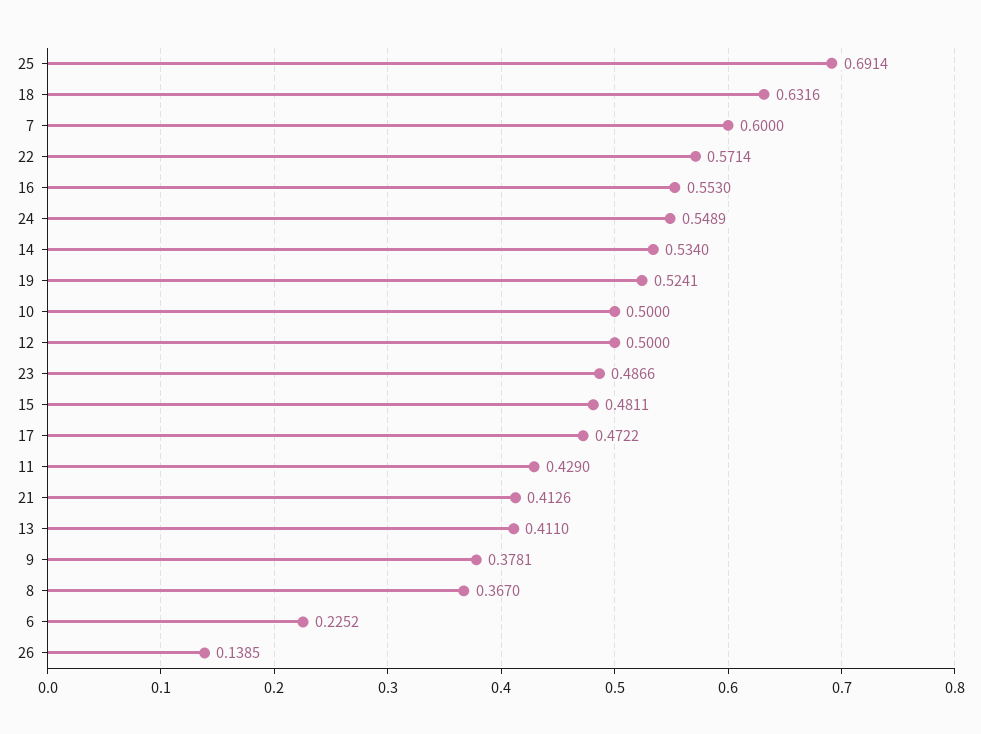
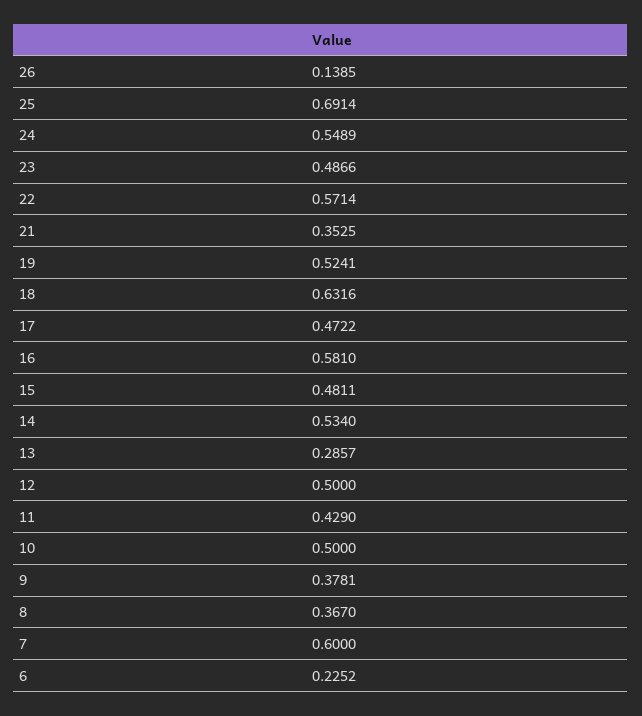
  {
    "25": 0.6914,
    "18": 0.6316,
    "7": 0.6,
    "22": 0.5714,
-   "16": 0.553,
+   "16": 0.581,
    "24": 0.5489,
    "14": 0.534,
    "19": 0.5241,
    "10": 0.5,
    "12": 0.5,
    "23": 0.4866,
    "15": 0.4811,
    "17": 0.4722,
    "11": 0.429,
-   "21": 0.4126,
+   "21": 0.3525,
-   "13": 0.411,
+   "13": 0.2857,
    "9": 0.3781,
    "8": 0.367,
    "6": 0.2252,
    "26": 0.1385
  }

